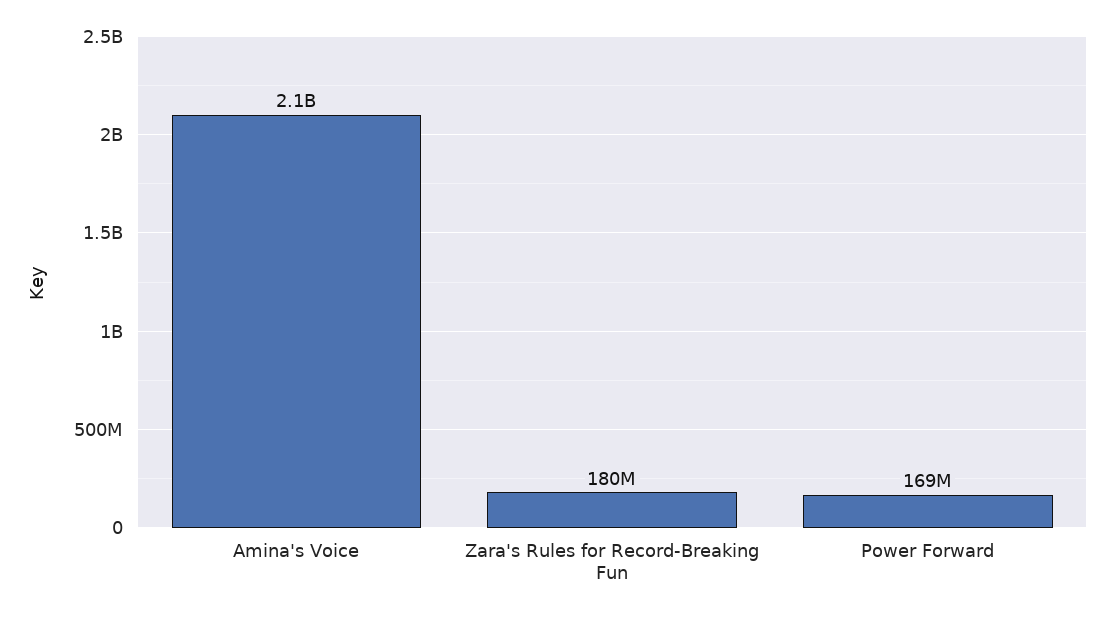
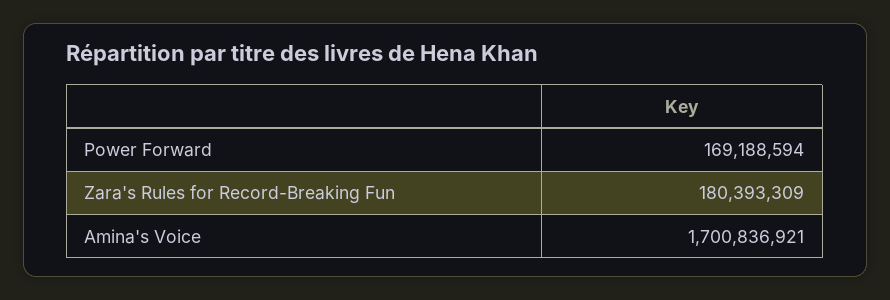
  {
-   "Amina's Voice": 2100000000,
+   "Amina's Voice": 1700836921,
    "Zara's Rules for Record-Breaking Fun": 180393309,
    "Power Forward": 169188594
  }

